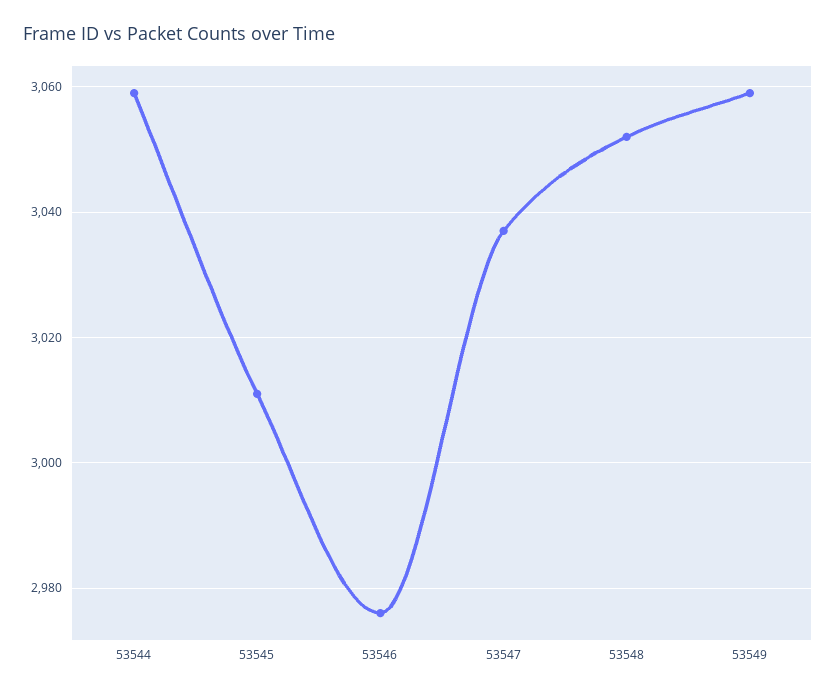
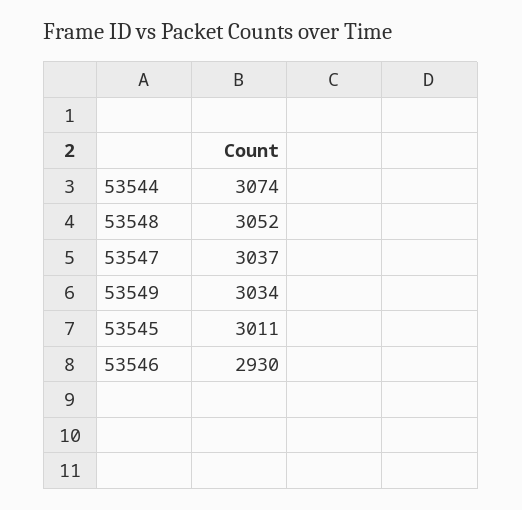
  {
-   "53544": 3060,
+   "53544": 3074,
    "53545": 3011,
-   "53546": 2975,
+   "53546": 2930,
    "53547": 3037,
    "53548": 3052,
-   "53549": 3060
+   "53549": 3034
  }

